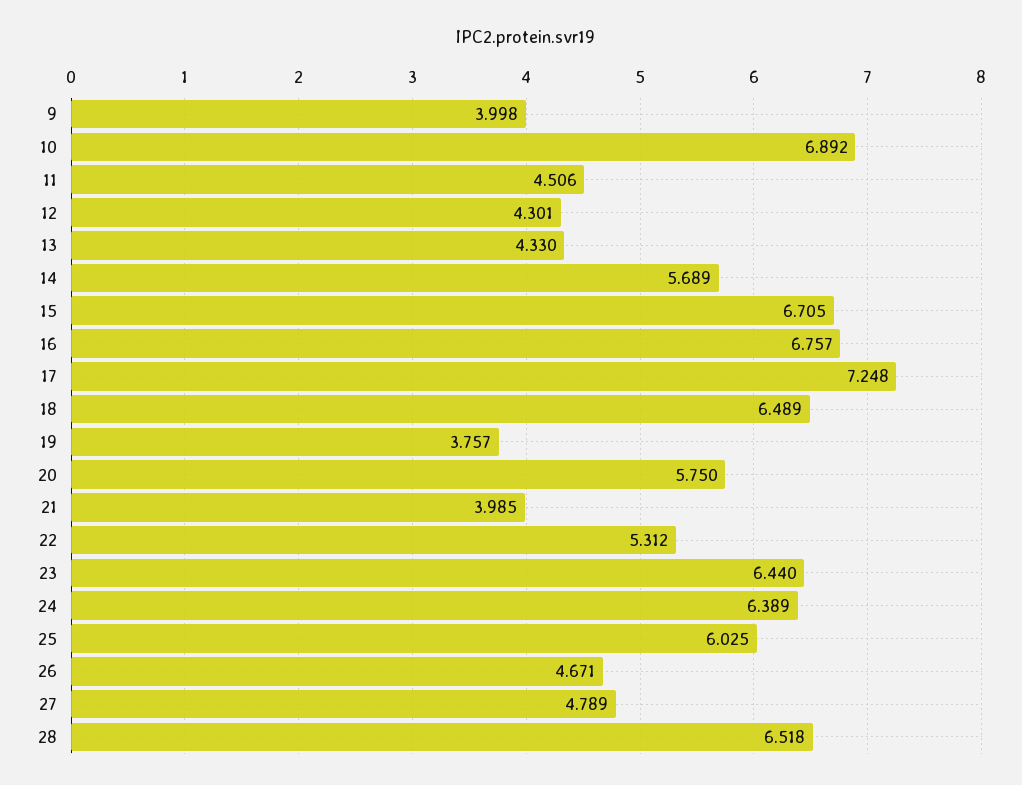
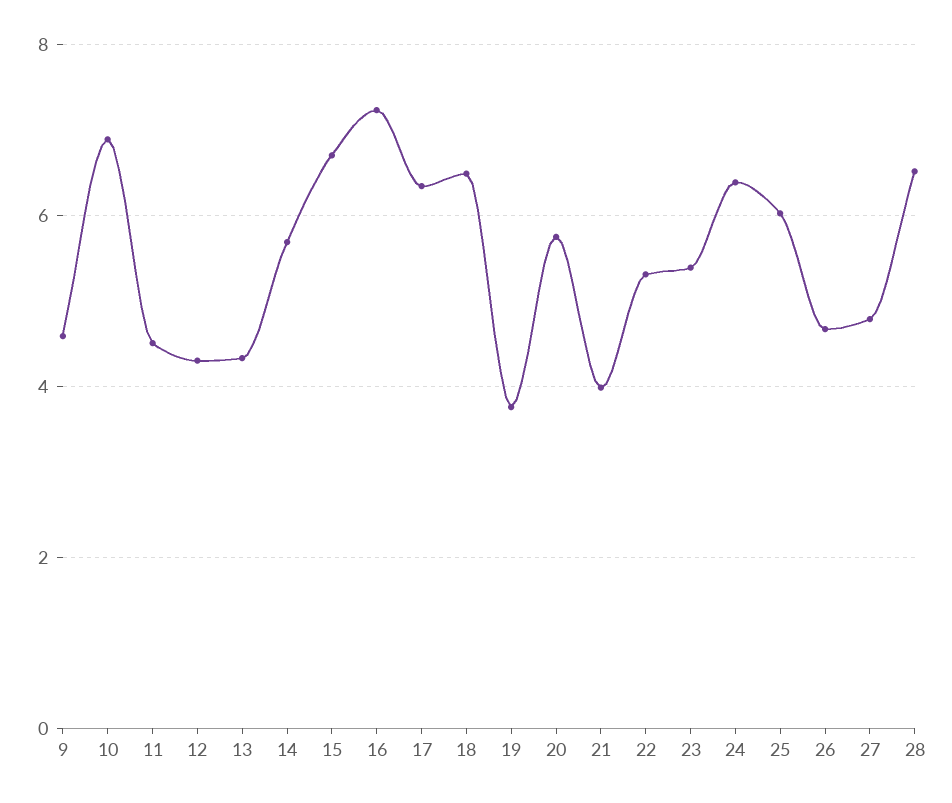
  {
-   "9": 3.998,
+   "9": 4.6,
    "10": 6.892,
    "11": 4.506,
    "12": 4.301,
    "13": 4.33,
    "14": 5.689,
    "15": 6.705,
-   "16": 6.757,
+   "16": 7.2,
-   "17": 7.248,
+   "17": 6.4,
    "18": 6.489,
    "19": 3.757,
    "20": 5.75,
    "21": 3.985,
    "22": 5.312,
-   "23": 6.44,
+   "23": 5.4,
    "24": 6.389,
    "25": 6.025,
    "26": 4.671,
    "27": 4.789,
    "28": 6.518
  }

